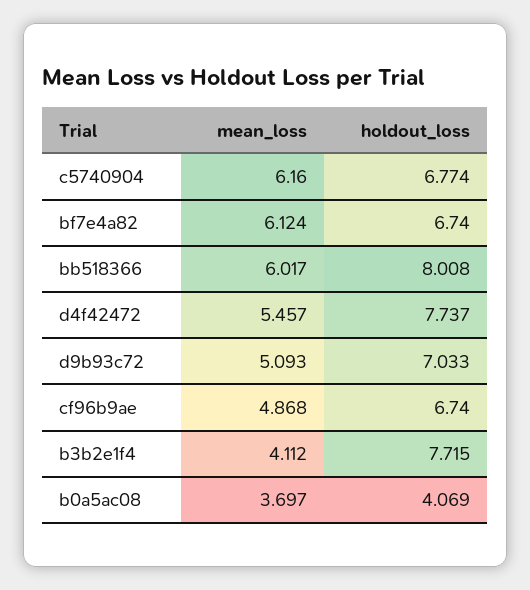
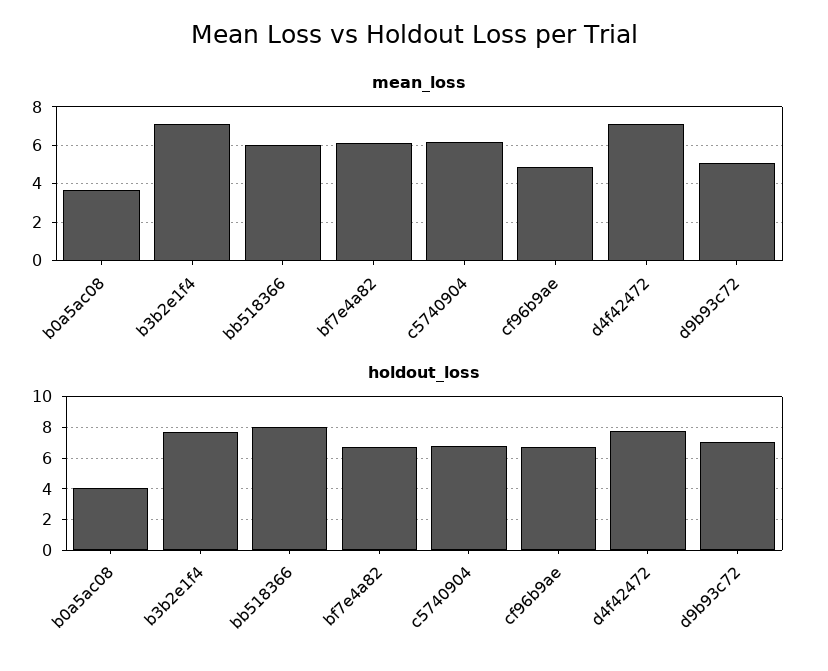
  {
    "mean_loss": {
      "c5740904": 6.16,
      "bf7e4a82": 6.124,
      "bb518366": 6.017,
-     "d4f42472": 5.457,
+     "d4f42472": 7,
      "d9b93c72": 5.093,
      "cf96b9ae": 4.868,
-     "b3b2e1f4": 4.112,
+     "b3b2e1f4": 7,
      "b0a5ac08": 3.697
    },
    "holdout_loss": {
      "c5740904": 6.774,
      "bf7e4a82": 6.74,
      "bb518366": 8.008,
      "d4f42472": 7.737,
      "d9b93c72": 7.033,
      "cf96b9ae": 6.74,
      "b3b2e1f4": 7.715,
      "b0a5ac08": 4.069
    }
  }

